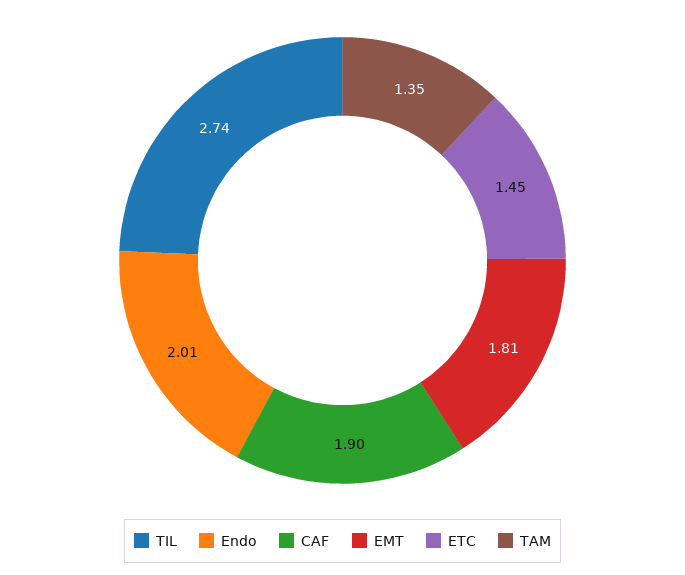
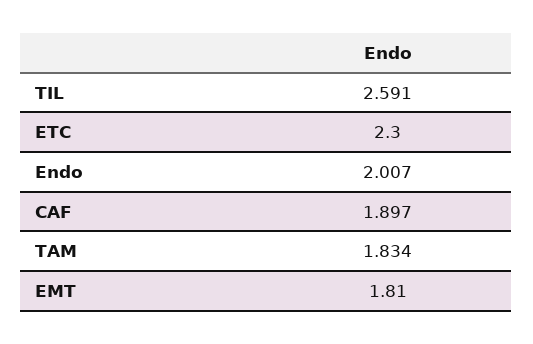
  {
-   "TIL": 2.74,
+   "TIL": 2.591,
    "Endo": 2.007,
    "CAF": 1.897,
    "EMT": 1.81,
-   "ETC": 1.45,
+   "ETC": 2.3,
-   "TAM": 1.35
+   "TAM": 1.834
  }

